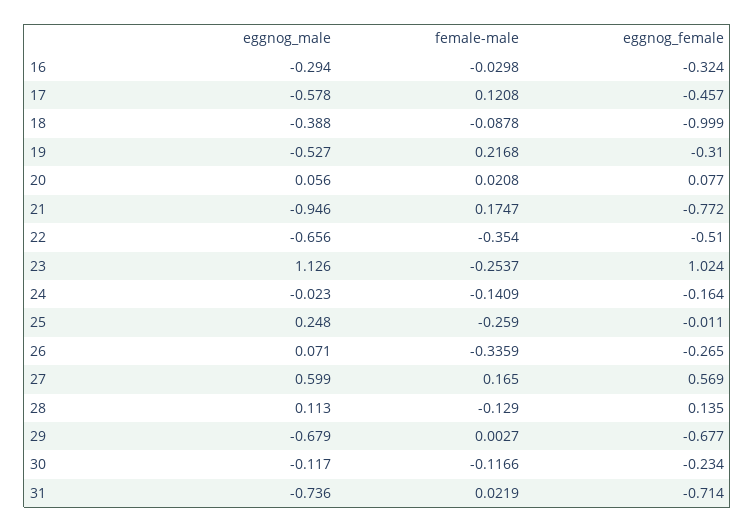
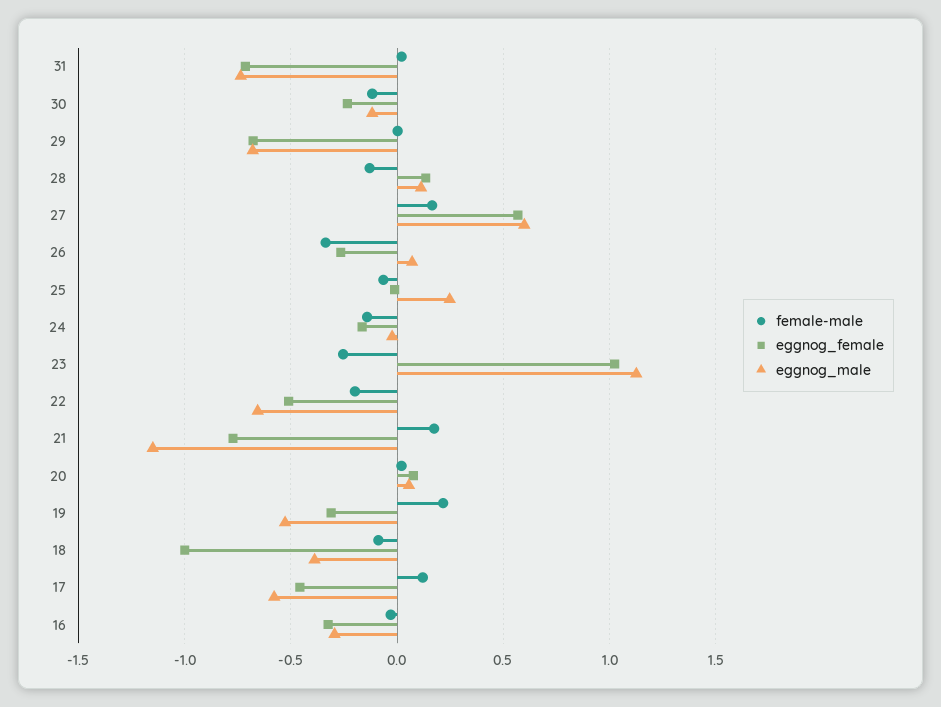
  {
    "eggnog_male": {
      "16": -0.294,
      "17": -0.578,
      "18": -0.388,
      "19": -0.527,
      "20": 0.056,
-     "21": -0.946,
+     "21": -1.15,
      "22": -0.656,
      "23": 1.126,
      "24": -0.023,
      "25": 0.248,
      "26": 0.071,
      "27": 0.599,
      "28": 0.113,
      "29": -0.679,
      "30": -0.117,
      "31": -0.736
    },
    "female-male": {
      "16": -0.0298,
      "17": 0.1208,
      "18": -0.0878,
      "19": 0.2168,
      "20": 0.0208,
      "21": 0.1747,
-     "22": -0.354,
+     "22": -0.2,
      "23": -0.2537,
      "24": -0.1409,
-     "25": -0.259,
+     "25": -0.05,
      "26": -0.3359,
      "27": 0.165,
      "28": -0.129,
      "29": 0.0027,
      "30": -0.1166,
      "31": 0.0219
    },
    "eggnog_female": {
      "16": -0.324,
      "17": -0.457,
      "18": -0.999,
      "19": -0.31,
      "20": 0.077,
      "21": -0.772,
      "22": -0.51,
      "23": 1.024,
      "24": -0.164,
      "25": -0.011,
      "26": -0.265,
      "27": 0.569,
      "28": 0.135,
      "29": -0.677,
      "30": -0.234,
      "31": -0.714
    }
  }

